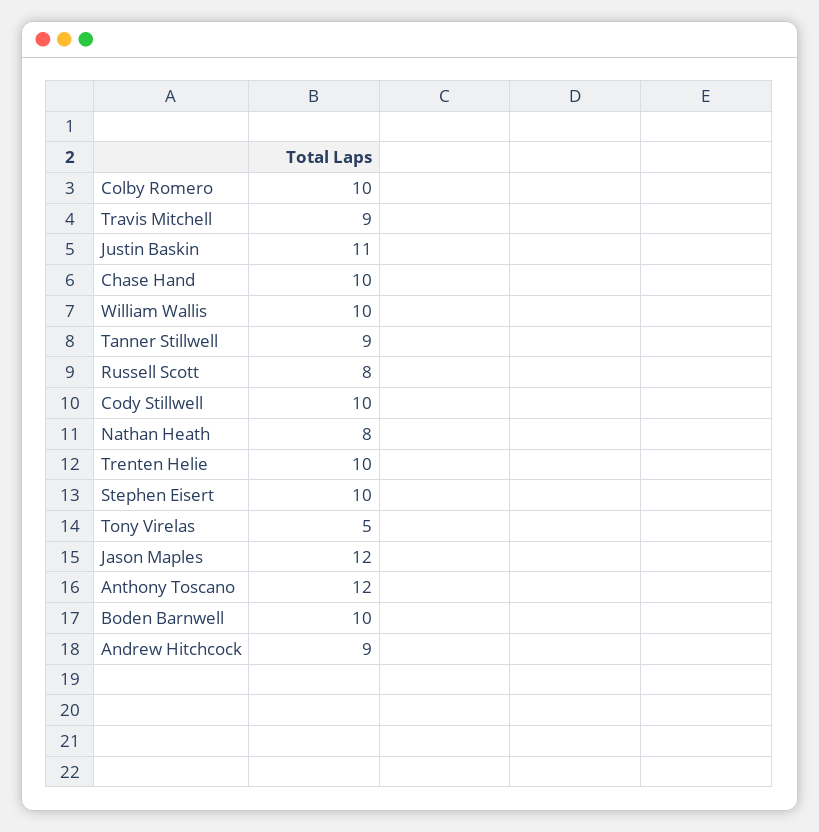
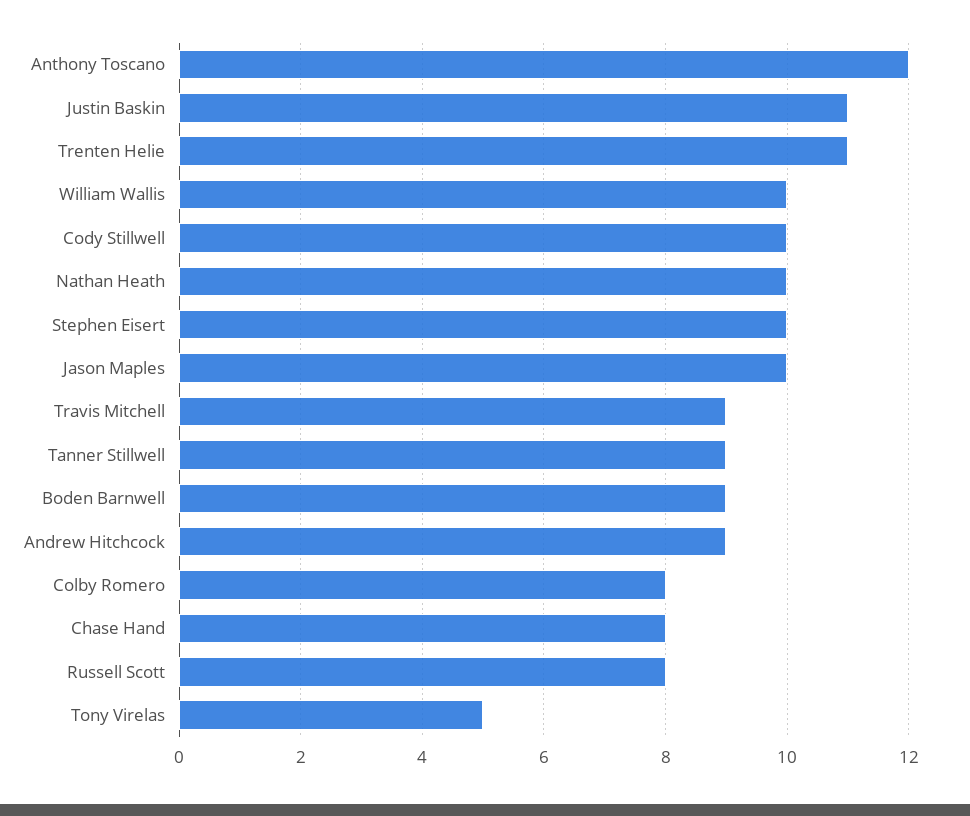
  {
-   "Colby Romero": 10,
+   "Colby Romero": 8,
    "Travis Mitchell": 9,
    "Justin Baskin": 11,
-   "Chase Hand": 10,
+   "Chase Hand": 8,
    "William Wallis": 10,
    "Tanner Stillwell": 9,
    "Russell Scott": 8,
    "Cody Stillwell": 10,
-   "Nathan Heath": 8,
+   "Nathan Heath": 10,
-   "Trenten Helie": 10,
+   "Trenten Helie": 11,
    "Stephen Eisert": 10,
    "Tony Virelas": 5,
-   "Jason Maples": 12,
+   "Jason Maples": 10,
    "Anthony Toscano": 12,
-   "Boden Barnwell": 10,
+   "Boden Barnwell": 9,
    "Andrew Hitchcock": 9
  }

